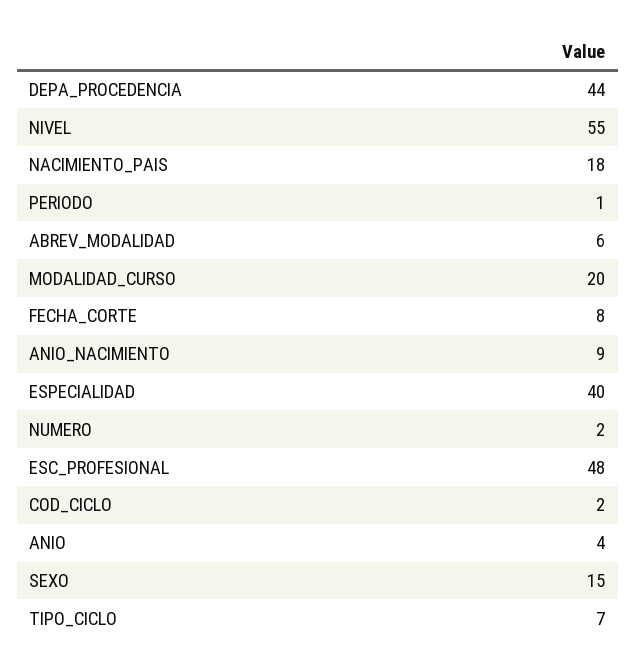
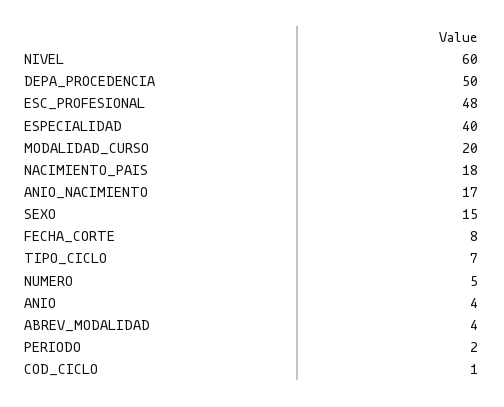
  {
-   "DEPA_PROCEDENCIA": 44,
+   "DEPA_PROCEDENCIA": 50,
-   "NIVEL": 55,
+   "NIVEL": 60,
    "NACIMIENTO_PAIS": 18,
-   "PERIODO": 1,
+   "PERIODO": 2,
-   "ABREV_MODALIDAD": 6,
+   "ABREV_MODALIDAD": 4,
    "MODALIDAD_CURSO": 20,
    "FECHA_CORTE": 8,
-   "ANIO_NACIMIENTO": 9,
+   "ANIO_NACIMIENTO": 17,
    "ESPECIALIDAD": 40,
-   "NUMERO": 2,
+   "NUMERO": 5,
    "ESC_PROFESIONAL": 48,
-   "COD_CICLO": 2,
+   "COD_CICLO": 1,
    "ANIO": 4,
    "SEXO": 15,
    "TIPO_CICLO": 7
  }

